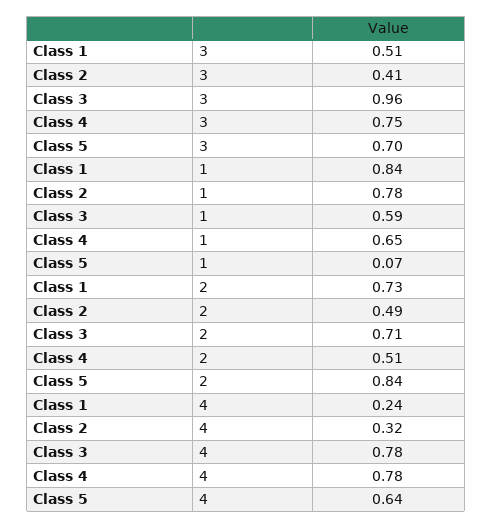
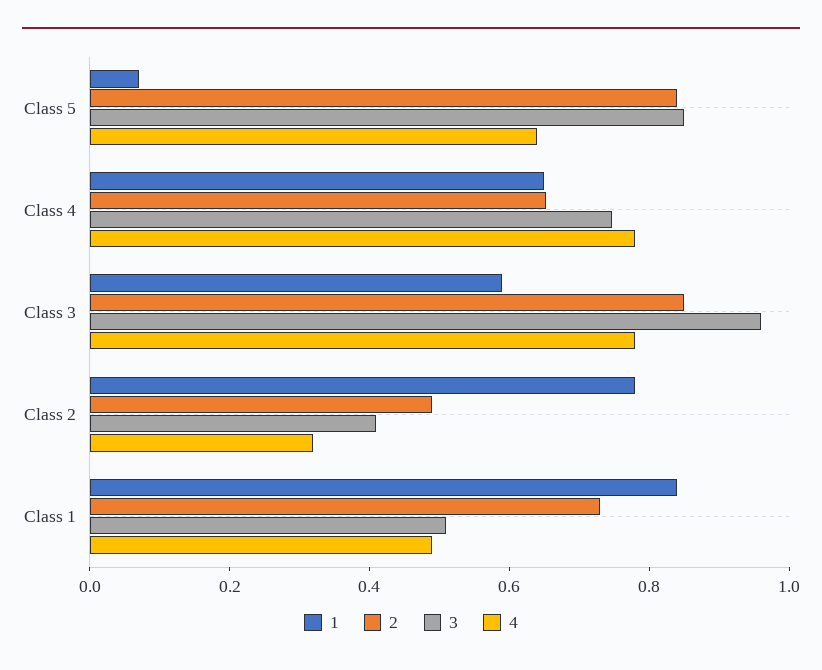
  {
    "3": {
      "Class 1": 0.51,
      "Class 2": 0.41,
      "Class 3": 0.96,
      "Class 4": 0.75,
-     "Class 5": 0.7
+     "Class 5": 0.85
    },
    "1": {
      "Class 1": 0.84,
      "Class 2": 0.78,
      "Class 3": 0.59,
      "Class 4": 0.65,
      "Class 5": 0.07
    },
    "2": {
      "Class 1": 0.73,
      "Class 2": 0.49,
-     "Class 3": 0.71,
+     "Class 3": 0.85,
-     "Class 4": 0.51,
+     "Class 4": 0.65,
      "Class 5": 0.84
    },
    "4": {
-     "Class 1": 0.24,
+     "Class 1": 0.5,
      "Class 2": 0.32,
      "Class 3": 0.78,
      "Class 4": 0.78,
      "Class 5": 0.64
    }
  }

